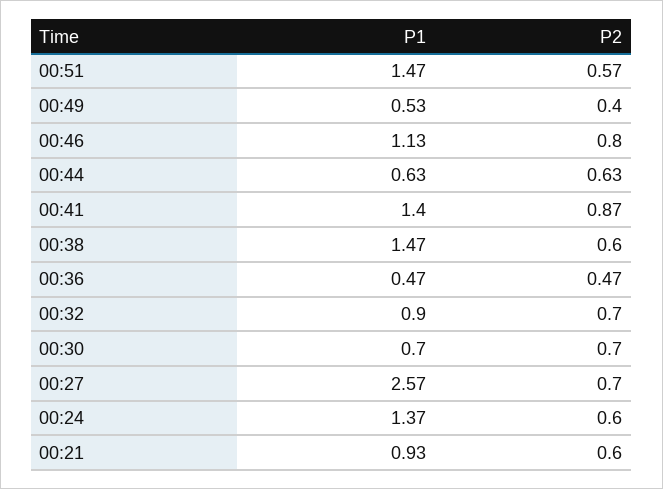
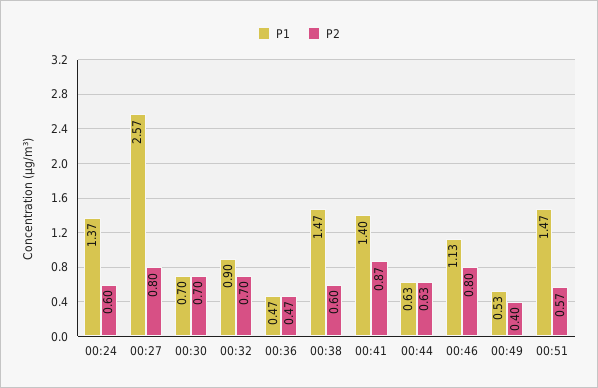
  {
    "P1": {
      "00:51": 1.47,
      "00:49": 0.53,
      "00:46": 1.13,
      "00:44": 0.63,
      "00:41": 1.4,
      "00:38": 1.47,
      "00:36": 0.47,
      "00:32": 0.9,
      "00:30": 0.7,
      "00:27": 2.57,
-     "00:24": 1.37,
+     "00:24": 1.37
-     "00:21": 0.93
    },
    "P2": {
      "00:51": 0.57,
      "00:49": 0.4,
      "00:46": 0.8,
      "00:44": 0.63,
      "00:41": 0.87,
      "00:38": 0.6,
      "00:36": 0.47,
      "00:32": 0.7,
      "00:30": 0.7,
-     "00:27": 0.7,
+     "00:27": 0.8,
-     "00:24": 0.6,
+     "00:24": 0.6
-     "00:21": 0.6
    }
  }

